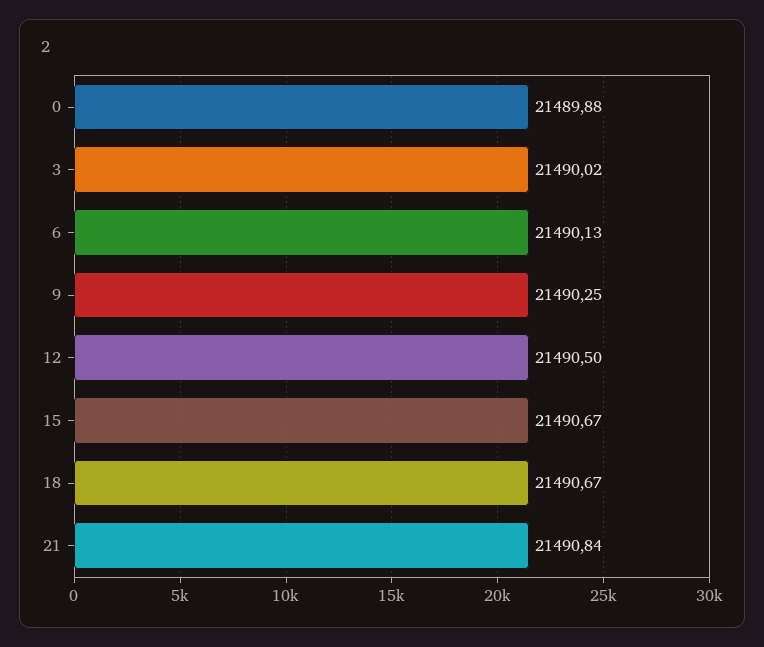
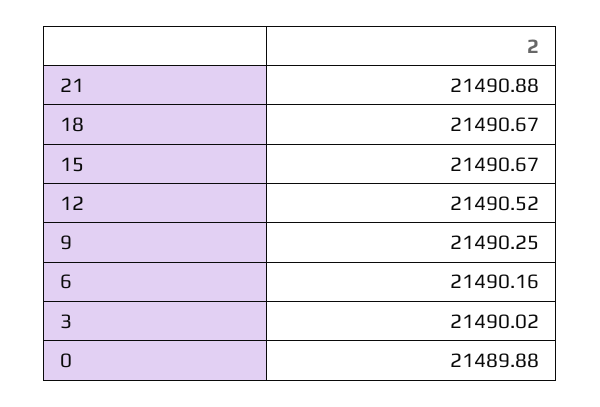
  {
    "0": 21489.88,
    "3": 21490.02,
-   "6": 21490.13,
+   "6": 21490.16,
    "9": 21490.25,
-   "12": 21490.5,
+   "12": 21490.52,
    "15": 21490.67,
    "18": 21490.67,
-   "21": 21490.84
+   "21": 21490.88
  }

